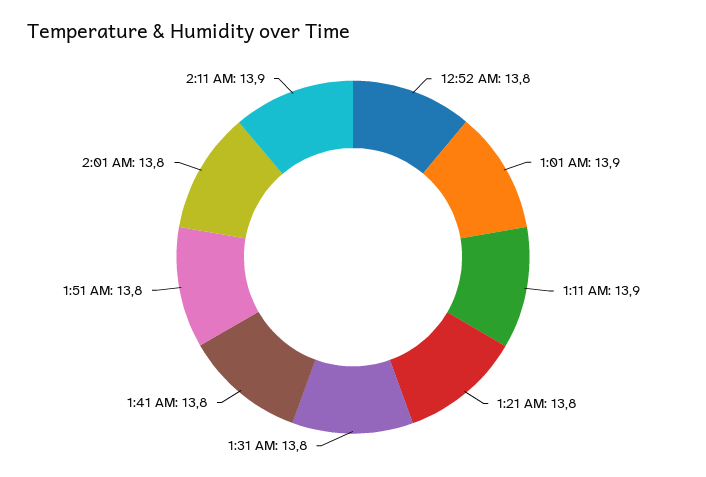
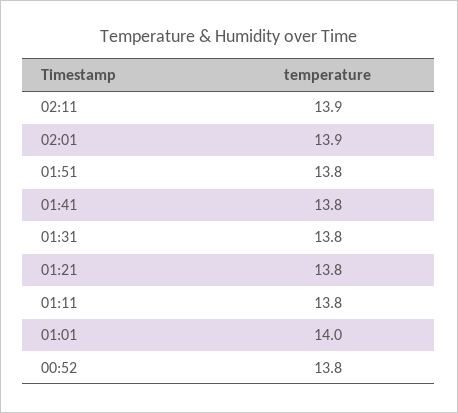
  {
    "12:52 AM": 13.8,
-   "1:01 AM": 13.9,
+   "1:01 AM": 14,
-   "1:11 AM": 13.9,
+   "1:11 AM": 13.8,
    "1:21 AM": 13.8,
    "1:31 AM": 13.8,
    "1:41 AM": 13.8,
    "1:51 AM": 13.8,
-   "2:01 AM": 13.8,
+   "2:01 AM": 13.9,
    "2:11 AM": 13.9
  }

